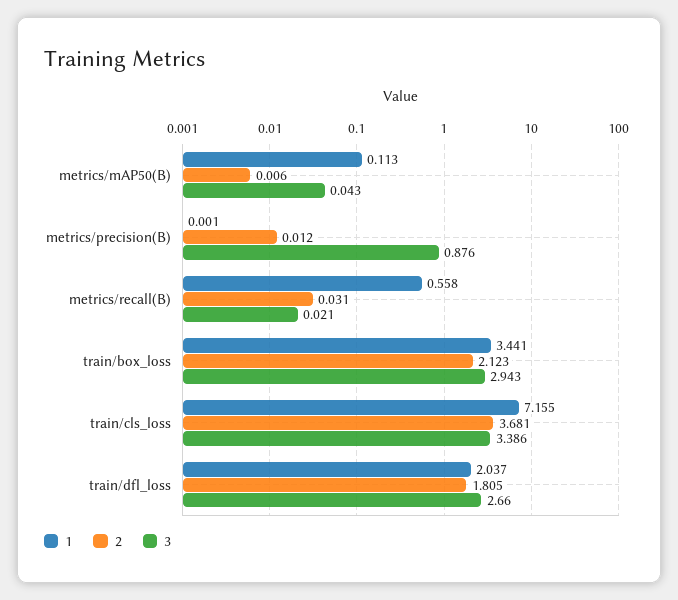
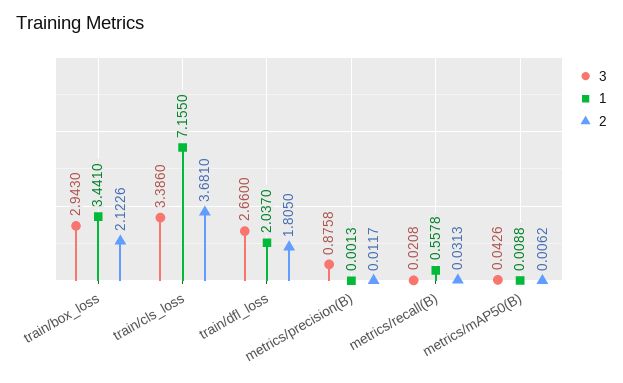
  {
    "1": {
-     "metrics/mAP50(B)": 0.113,
+     "metrics/mAP50(B)": 0.0088,
      "metrics/precision(B)": 0.0013,
      "metrics/recall(B)": 0.5578,
      "train/box_loss": 3.441,
      "train/cls_loss": 7.155,
      "train/dfl_loss": 2.037
    },
    "2": {
      "metrics/mAP50(B)": 0.0062,
      "metrics/precision(B)": 0.0117,
      "metrics/recall(B)": 0.0313,
      "train/box_loss": 2.1226,
      "train/cls_loss": 3.681,
      "train/dfl_loss": 1.805
    },
    "3": {
      "metrics/mAP50(B)": 0.0426,
      "metrics/precision(B)": 0.8758,
      "metrics/recall(B)": 0.0208,
      "train/box_loss": 2.943,
      "train/cls_loss": 3.386,
      "train/dfl_loss": 2.66
    }
  }

